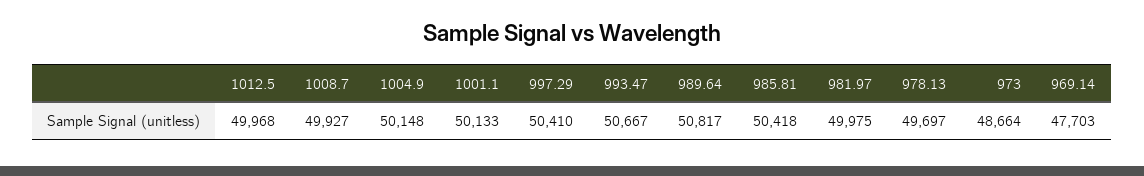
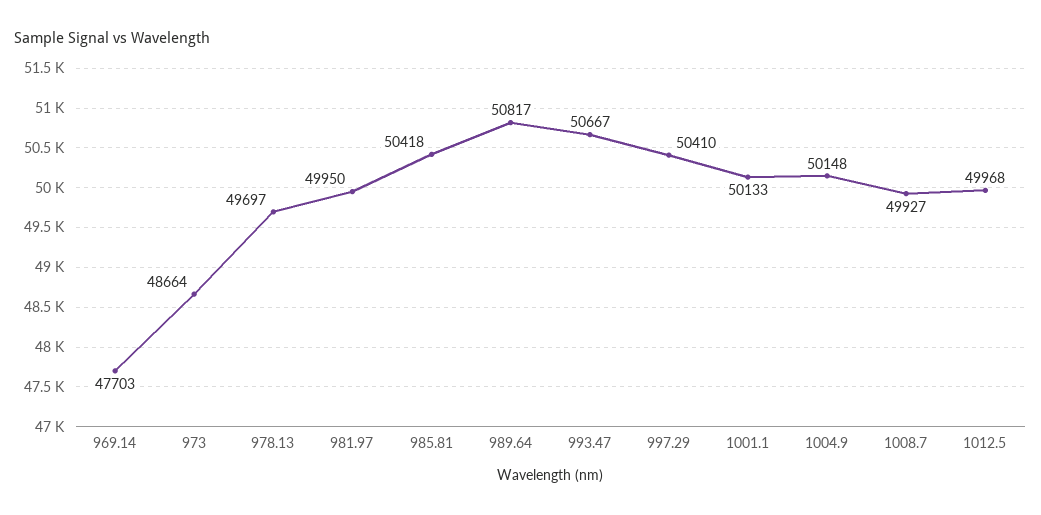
  {
    "1012.5": 49968,
    "1008.7": 49927,
    "1004.9": 50148,
    "1001.1": 50133,
    "997.29": 50410,
    "993.47": 50667,
    "989.64": 50817,
    "985.81": 50418,
-   "981.97": 49975,
+   "981.97": 49950,
    "978.13": 49697,
    "973": 48664,
    "969.14": 47703
  }

